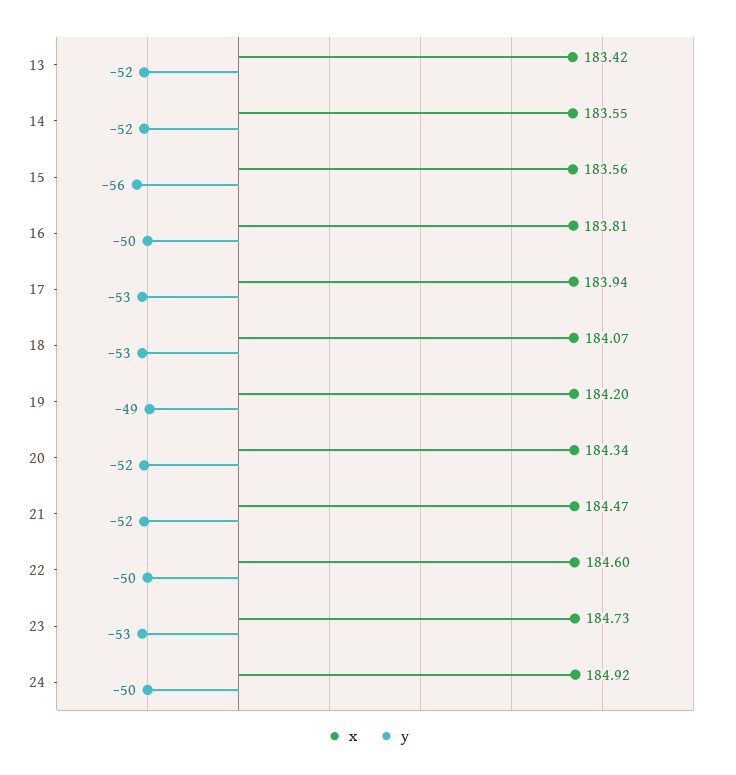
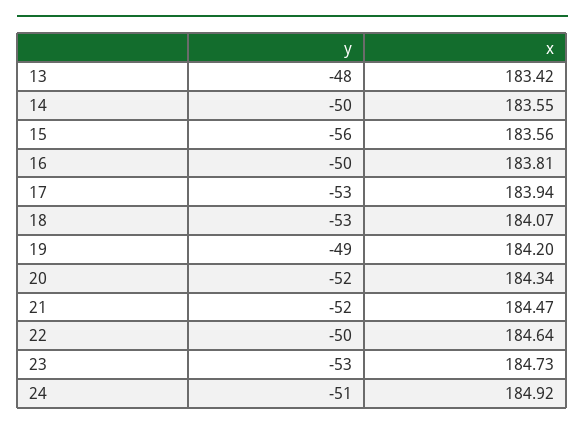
  {
    "x": {
      "13": 183.42,
      "14": 183.55,
      "15": 183.56,
      "16": 183.81,
      "17": 183.94,
      "18": 184.07,
      "19": 184.2,
      "20": 184.34,
      "21": 184.47,
-     "22": 184.6,
+     "22": 184.64,
      "23": 184.73,
      "24": 184.92
    },
    "y": {
-     "13": -52,
+     "13": -48,
-     "14": -52,
+     "14": -50,
      "15": -56,
      "16": -50,
      "17": -53,
      "18": -53,
      "19": -49,
      "20": -52,
      "21": -52,
      "22": -50,
      "23": -53,
-     "24": -50
+     "24": -51
    }
  }

